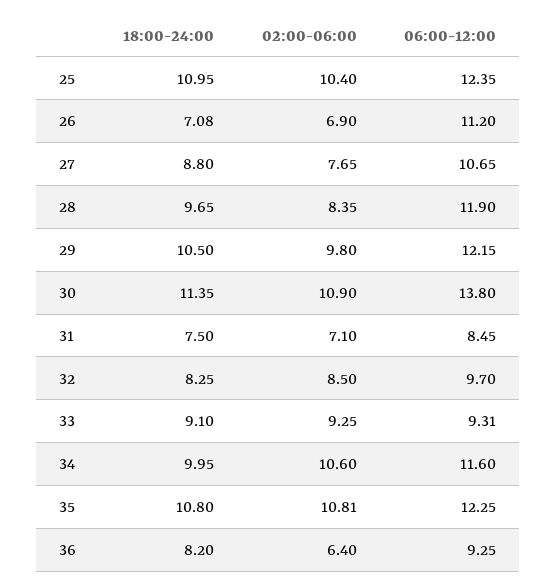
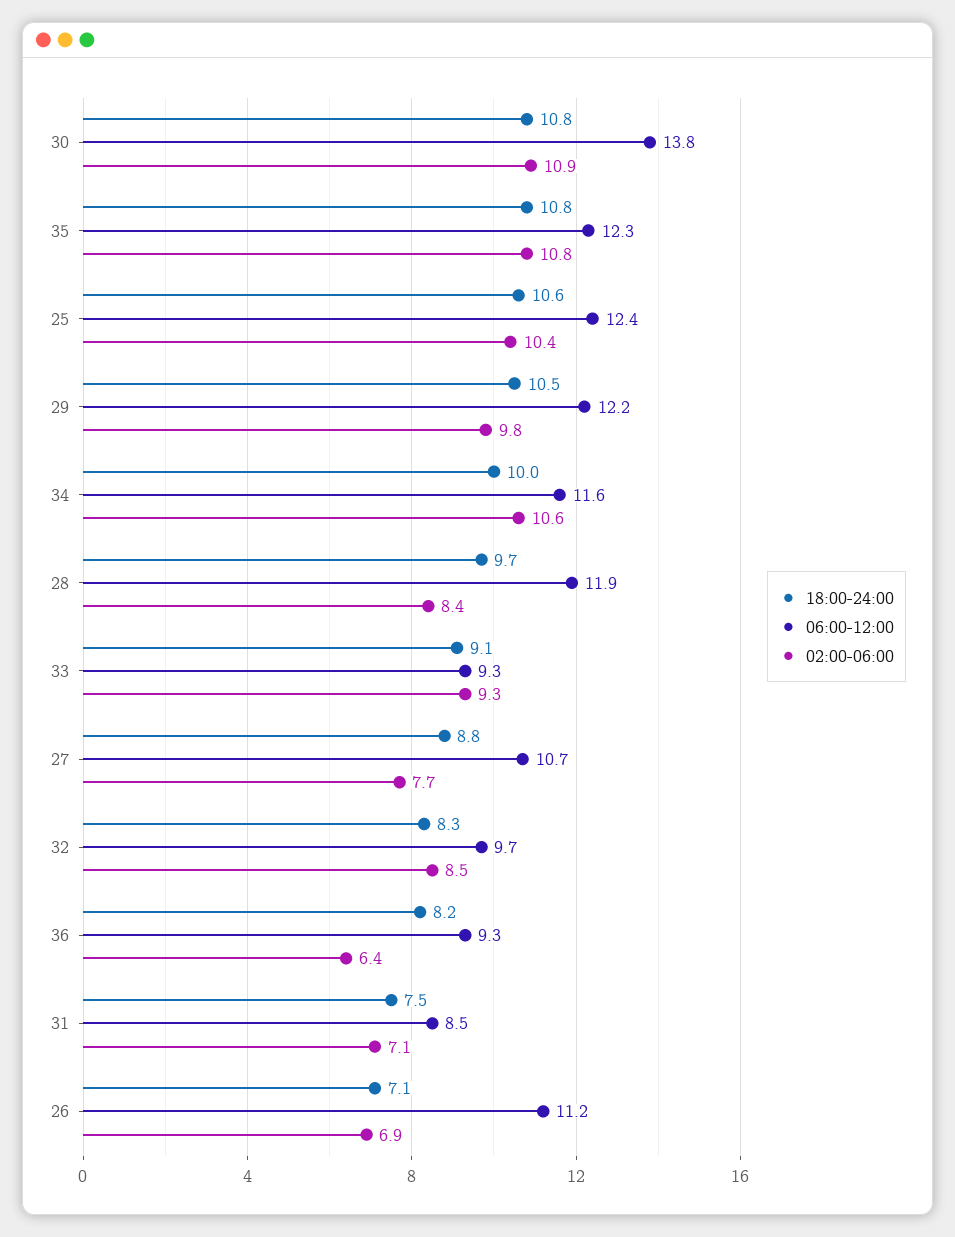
  {
    "18:00-24:00": {
-     "25": 10.95,
+     "25": 10.6,
      "26": 7.08,
      "27": 8.8,
      "28": 9.65,
      "29": 10.5,
-     "30": 11.35,
+     "30": 10.8,
      "31": 7.5,
      "32": 8.25,
      "33": 9.1,
      "34": 9.95,
      "35": 10.8,
      "36": 8.2
    },
    "02:00-06:00": {
      "25": 10.4,
      "26": 6.9,
      "27": 7.65,
      "28": 8.35,
      "29": 9.8,
      "30": 10.9,
      "31": 7.1,
      "32": 8.5,
      "33": 9.25,
      "34": 10.6,
      "35": 10.81,
      "36": 6.4
    },
    "06:00-12:00": {
      "25": 12.35,
      "26": 11.2,
      "27": 10.65,
      "28": 11.9,
      "29": 12.15,
      "30": 13.8,
      "31": 8.45,
      "32": 9.7,
      "33": 9.31,
      "34": 11.6,
      "35": 12.25,
      "36": 9.25
    }
  }

